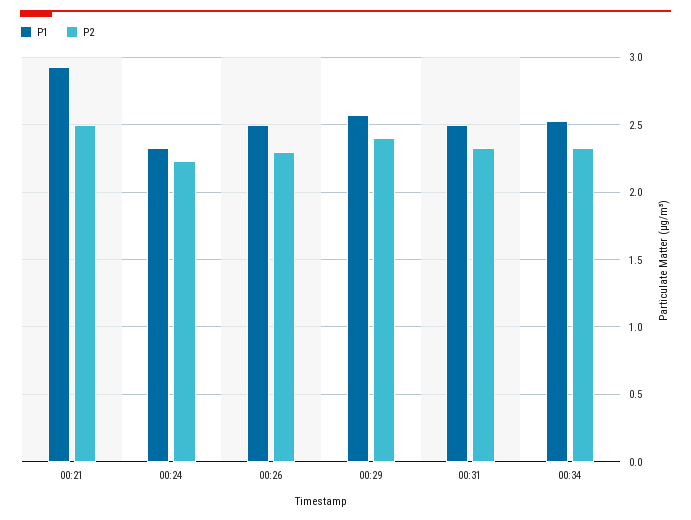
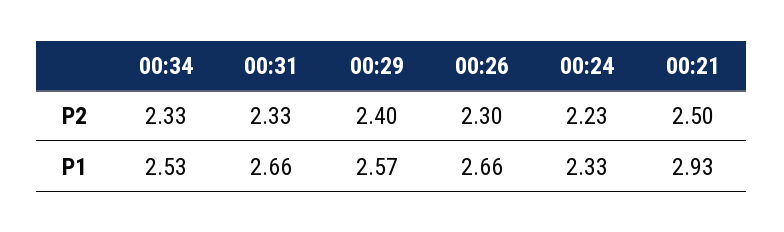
  {
    "P1": {
      "00:21": 2.93,
      "00:24": 2.33,
-     "00:26": 2.5,
+     "00:26": 2.66,
      "00:29": 2.57,
-     "00:31": 2.5,
+     "00:31": 2.66,
      "00:34": 2.53
    },
    "P2": {
      "00:21": 2.5,
      "00:24": 2.23,
      "00:26": 2.3,
      "00:29": 2.4,
      "00:31": 2.33,
      "00:34": 2.33
    }
  }

